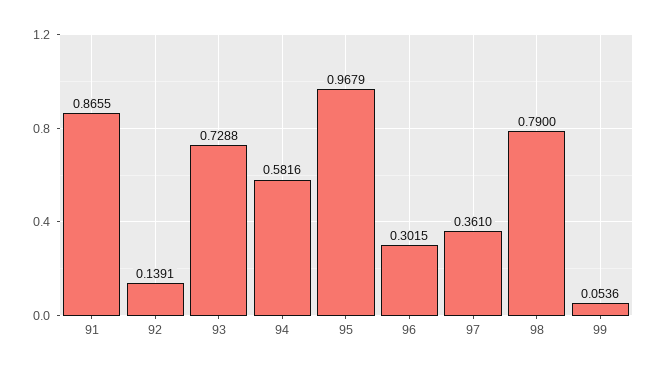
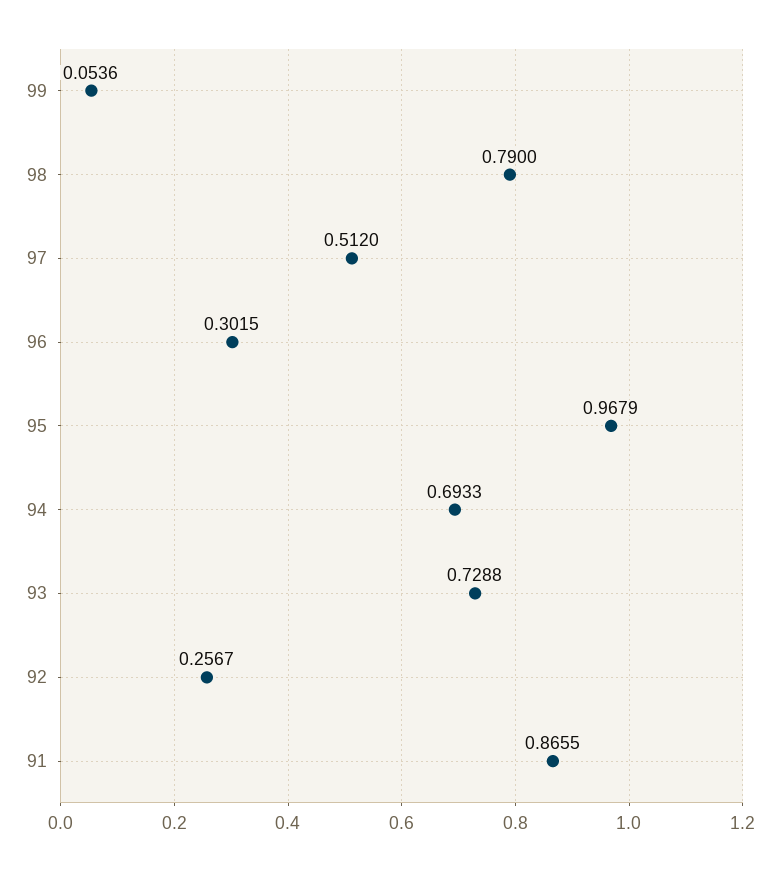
  {
    "91": 0.8655,
-   "92": 0.1391,
+   "92": 0.2567,
    "93": 0.7288,
-   "94": 0.5816,
+   "94": 0.6933,
    "95": 0.9679,
    "96": 0.3015,
-   "97": 0.361,
+   "97": 0.512,
    "98": 0.79,
    "99": 0.0536
  }

